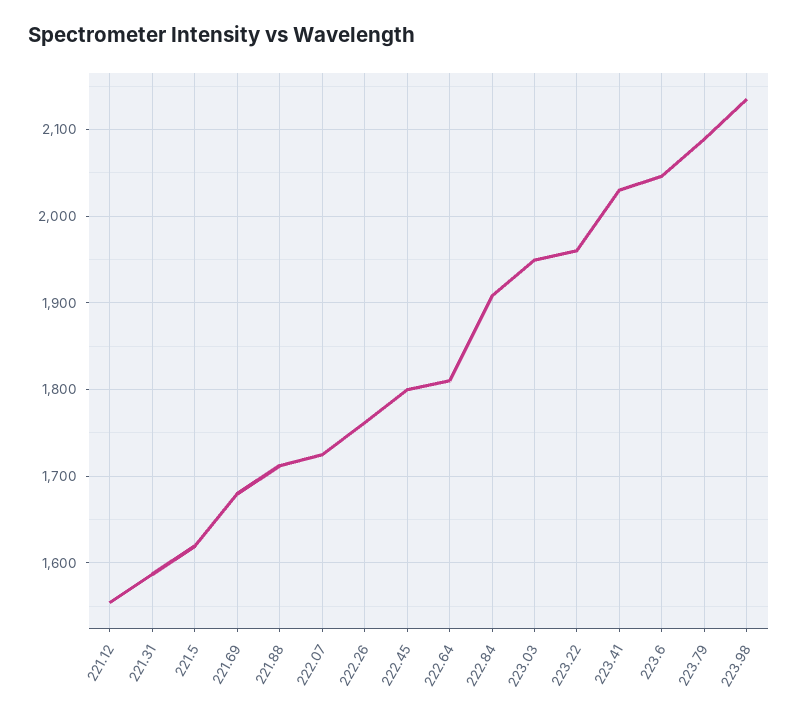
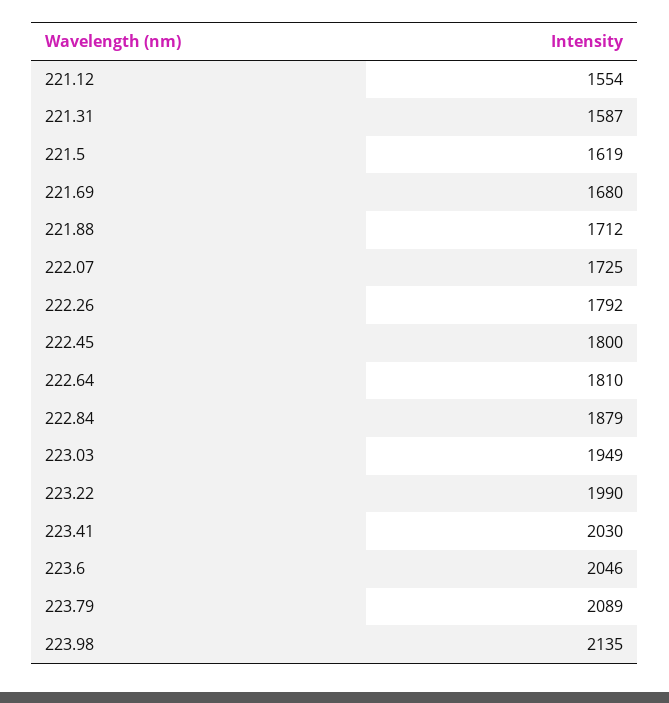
  {
    "221.12": 1554,
    "221.31": 1587,
    "221.5": 1619,
    "221.69": 1680,
    "221.88": 1712,
    "222.07": 1725,
-   "222.26": 1760,
+   "222.26": 1792,
    "222.45": 1800,
    "222.64": 1810,
-   "222.84": 1910,
+   "222.84": 1879,
    "223.03": 1949,
-   "223.22": 1960,
+   "223.22": 1990,
    "223.41": 2030,
    "223.6": 2046,
    "223.79": 2089,
    "223.98": 2135
  }

